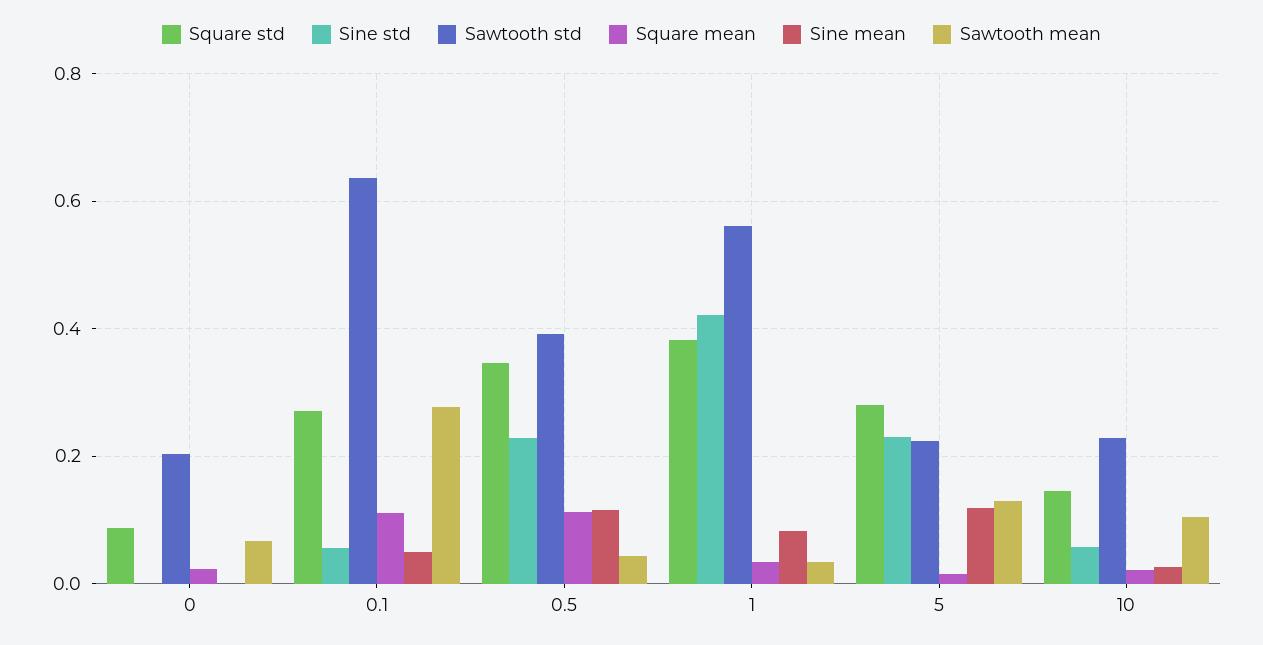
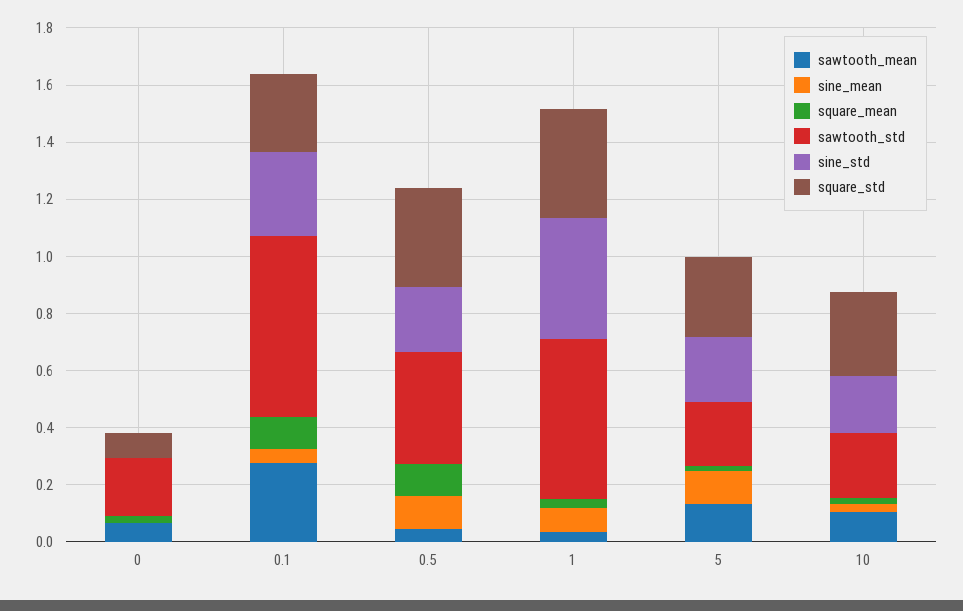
  {
    "Square std": {
      "0": 0.08,
      "0.1": 0.28,
      "0.5": 0.34,
      "1": 0.38,
      "5": 0.28,
-     "10": 0.14
+     "10": 0.3
    },
    "Sine std": {
      "0": 0,
-     "0.1": 0.06,
+     "0.1": 0.3,
      "0.5": 0.22,
      "1": 0.42,
      "5": 0.24,
-     "10": 0.06
+     "10": 0.2
    },
    "Sawtooth std": {
      "0": 0.2,
      "0.1": 0.64,
      "0.5": 0.4,
      "1": 0.56,
      "5": 0.22,
      "10": 0.22
    },
    "Square mean": {
      "0": 0.02,
      "0.1": 0.12,
      "0.5": 0.12,
      "1": 0.04,
      "5": 0.02,
      "10": 0.02
    },
    "Sine mean": {
      "0": 0,
      "0.1": 0.04,
      "0.5": 0.12,
      "1": 0.08,
      "5": 0.12,
      "10": 0.02
    },
    "Sawtooth mean": {
      "0": 0.06,
      "0.1": 0.28,
      "0.5": 0.04,
      "1": 0.04,
      "5": 0.14,
      "10": 0.1
    }
  }

